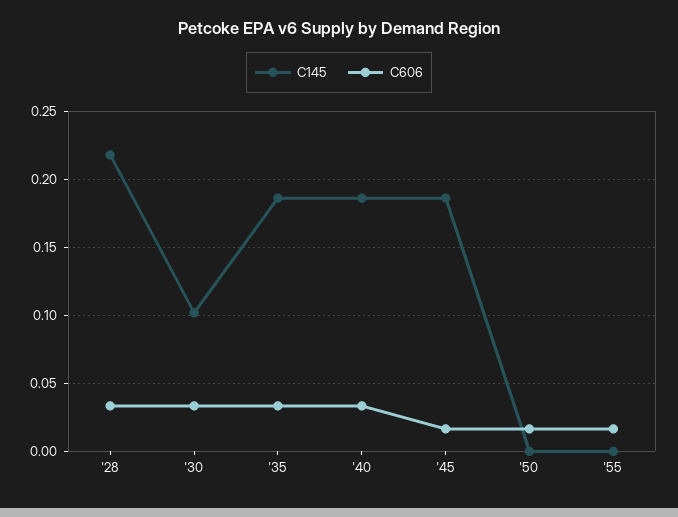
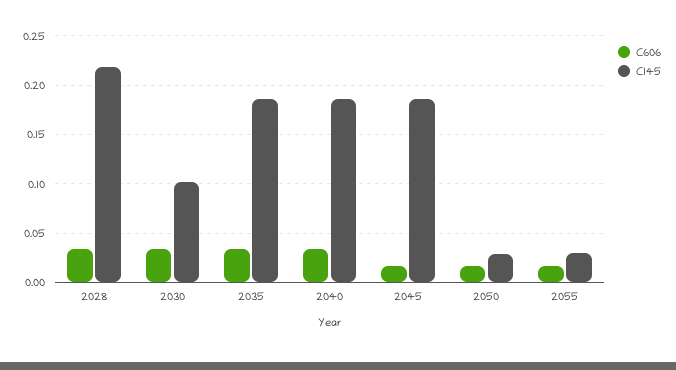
  {
    "C145": {
      "'28": 0.22,
      "'30": 0.1,
      "'35": 0.185,
      "'40": 0.185,
      "'45": 0.185,
-     "'50": 0,
+     "'50": 0.03,
-     "'55": 0
+     "'55": 0.03
    },
    "C606": {
      "'28": 0.035,
      "'30": 0.035,
      "'35": 0.035,
      "'40": 0.035,
      "'45": 0.015,
      "'50": 0.015,
      "'55": 0.015
    }
  }

